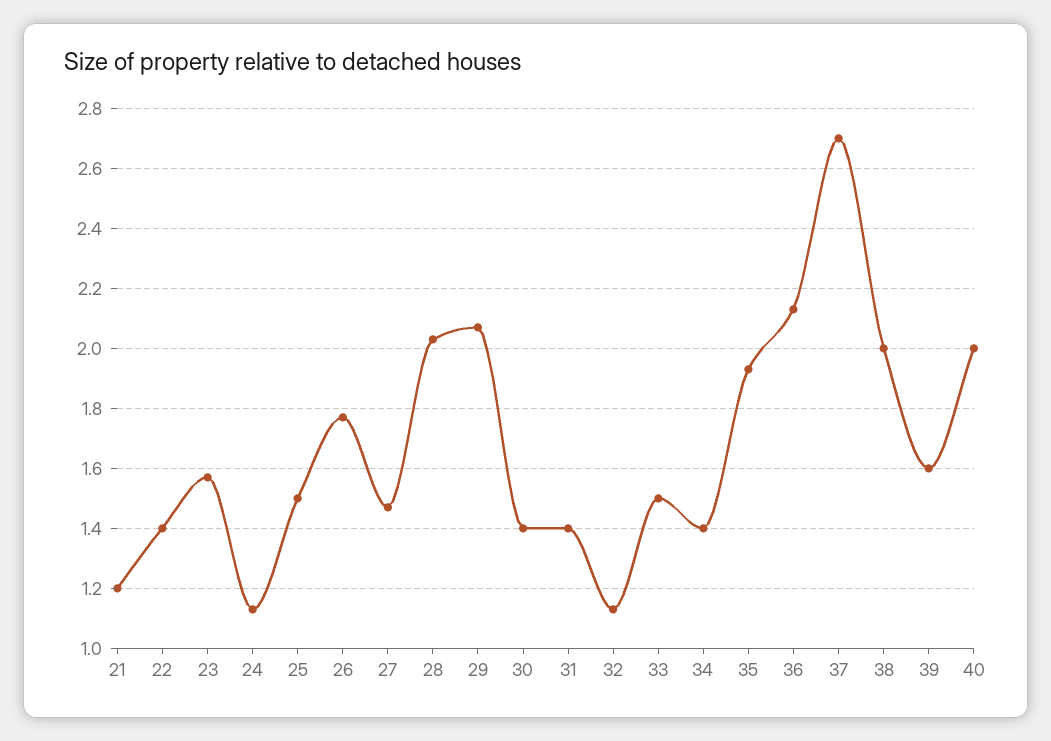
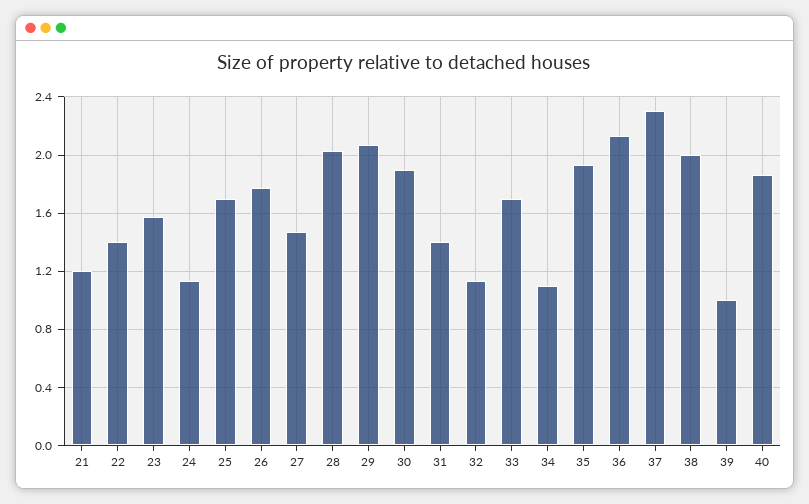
  {
    "21": 1.2,
    "22": 1.4,
    "23": 1.55,
    "24": 1.15,
-   "25": 1.5,
+   "25": 1.7,
    "26": 1.75,
    "27": 1.45,
    "28": 2.05,
    "29": 2.05,
-   "30": 1.4,
+   "30": 1.9,
    "31": 1.4,
    "32": 1.15,
-   "33": 1.5,
+   "33": 1.7,
-   "34": 1.4,
+   "34": 1.1,
    "35": 1.95,
    "36": 2.15,
-   "37": 2.7,
+   "37": 2.3,
    "38": 2,
-   "39": 1.6,
+   "39": 1,
-   "40": 2
+   "40": 1.85
  }

